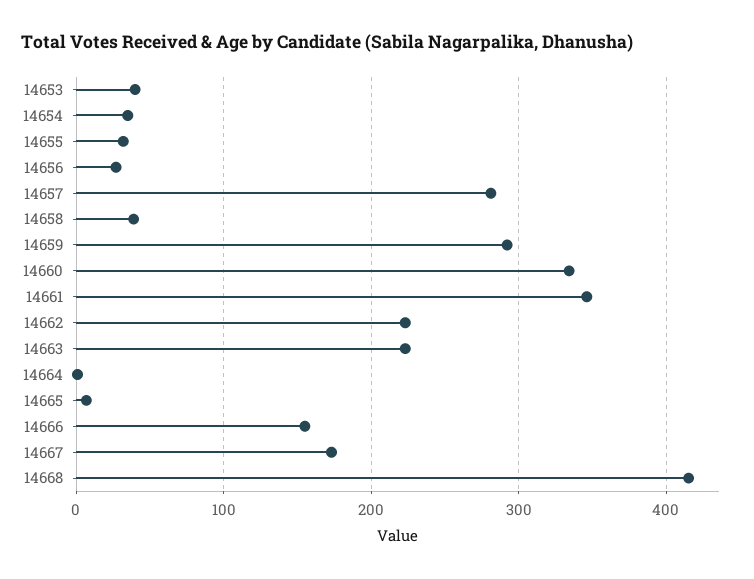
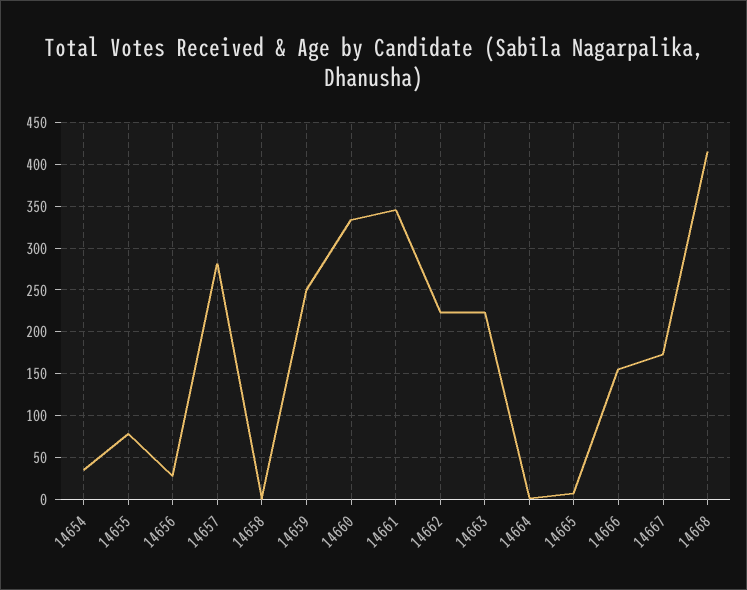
  {
-   "14653": 40,
    "14654": 40,
-   "14655": 30,
+   "14655": 80,
    "14656": 30,
    "14657": 280,
-   "14658": 40,
+   "14658": 0,
-   "14659": 290,
+   "14659": 250,
    "14660": 330,
    "14661": 350,
    "14662": 220,
    "14663": 220,
    "14664": 0,
    "14665": 10,
    "14666": 160,
    "14667": 170,
    "14668": 420
  }

